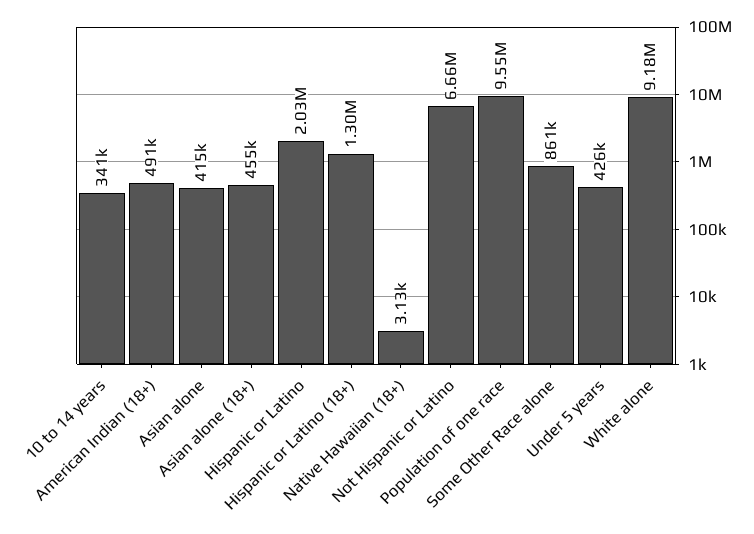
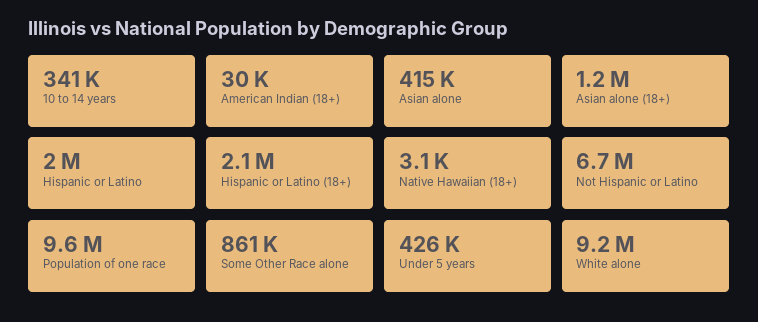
  {
    "10 to 14 years": 341000,
-   "American Indian (18+)": 491000,
+   "American Indian (18+)": 30000,
    "Asian alone": 415000,
-   "Asian alone (18+)": 455000,
+   "Asian alone (18+)": 1200000,
    "Hispanic or Latino": 2030000,
-   "Hispanic or Latino (18+)": 1300000,
+   "Hispanic or Latino (18+)": 2100000,
    "Native Hawaiian (18+)": 3130,
    "Not Hispanic or Latino": 6660000,
    "Population of one race": 9550000,
    "Some Other Race alone": 861000,
    "Under 5 years": 426000,
    "White alone": 9180000
  }

